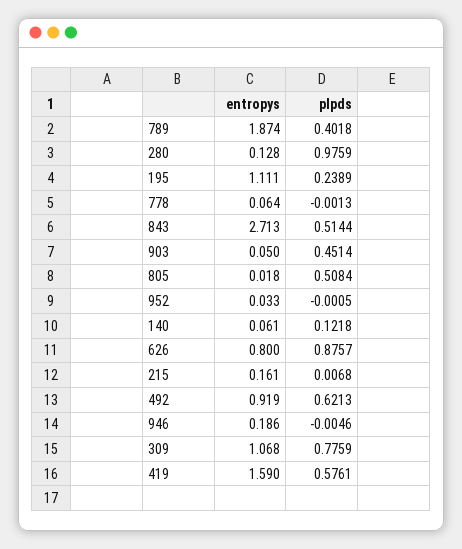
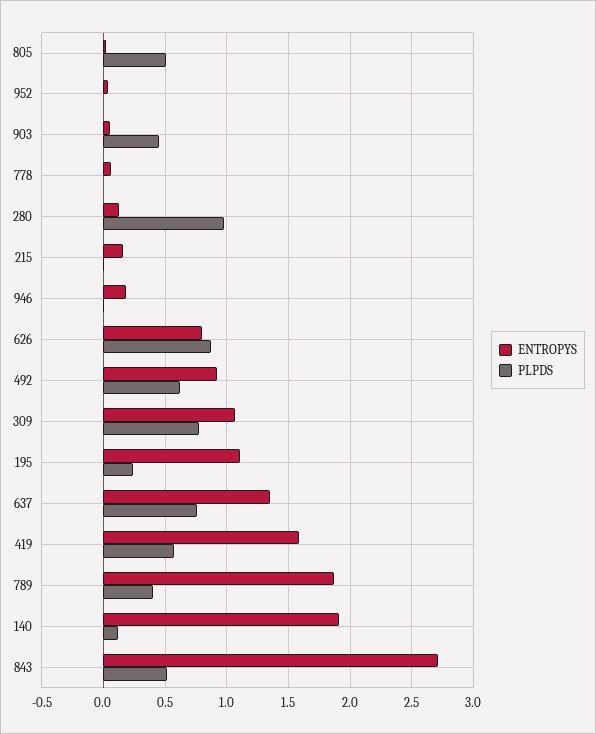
  {
    "entropys": {
      "789": 1.874,
      "280": 0.128,
      "195": 1.111,
      "778": 0.064,
      "843": 2.713,
      "903": 0.05,
      "805": 0.018,
      "952": 0.033,
-     "140": 0.061,
+     "140": 1.9,
      "626": 0.8,
      "215": 0.161,
      "492": 0.919,
      "946": 0.186,
      "309": 1.068,
-     "419": 1.59
+     "419": 1.59,
+     "637": 1.35
    },
    "plpds": {
      "789": 0.4018,
      "280": 0.9759,
      "195": 0.2389,
      "778": -0.0013,
      "843": 0.5144,
      "903": 0.4514,
      "805": 0.5084,
      "952": -0.0005,
      "140": 0.1218,
      "626": 0.8757,
      "215": 0.0068,
      "492": 0.6213,
      "946": -0.0046,
      "309": 0.7759,
-     "419": 0.5761
+     "419": 0.5761,
+     "637": 0.75
    }
  }

